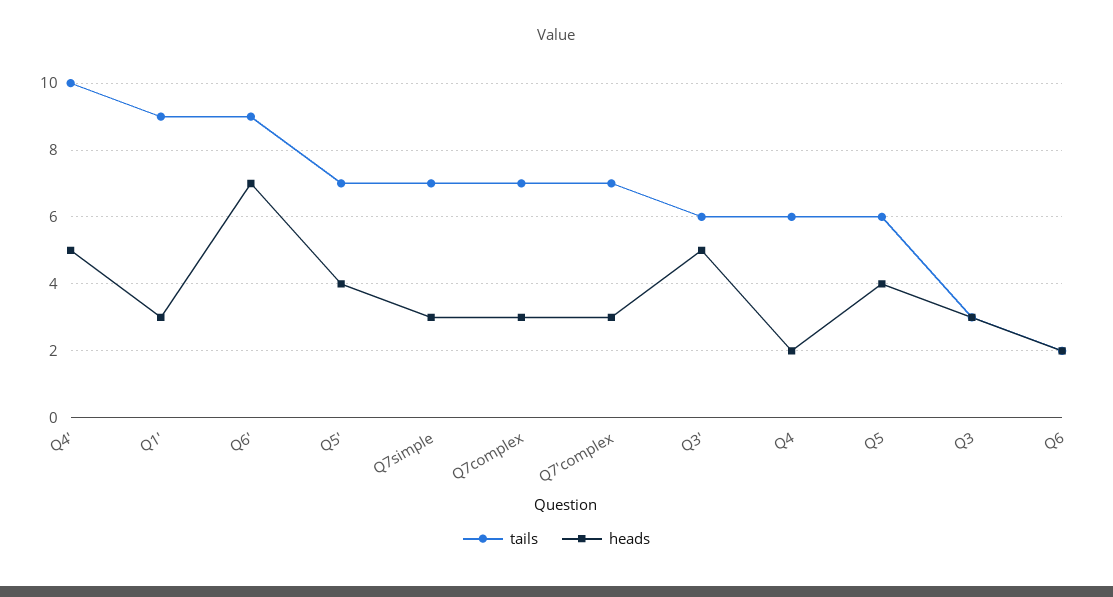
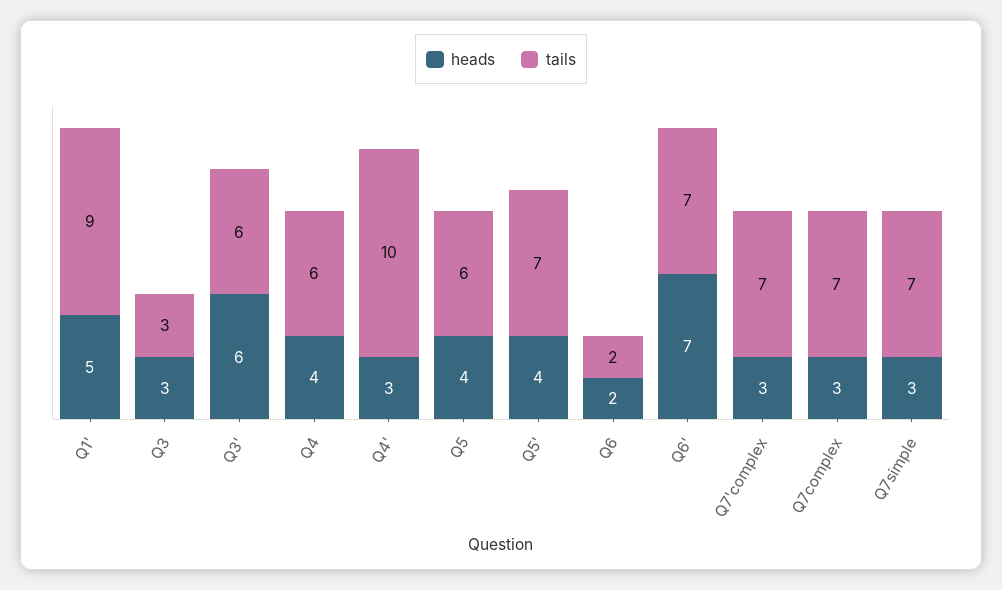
  {
    "tails": {
      "Q4'": 10,
      "Q1'": 9,
-     "Q6'": 9,
+     "Q6'": 7,
      "Q5'": 7,
      "Q7simple": 7,
      "Q7complex": 7,
      "Q7'complex": 7,
      "Q3'": 6,
      "Q4": 6,
      "Q5": 6,
      "Q3": 3,
      "Q6": 2
    },
    "heads": {
-     "Q4'": 5,
+     "Q4'": 3,
-     "Q1'": 3,
+     "Q1'": 5,
      "Q6'": 7,
      "Q5'": 4,
      "Q7simple": 3,
      "Q7complex": 3,
      "Q7'complex": 3,
-     "Q3'": 5,
+     "Q3'": 6,
-     "Q4": 2,
+     "Q4": 4,
      "Q5": 4,
      "Q3": 3,
      "Q6": 2
    }
  }

